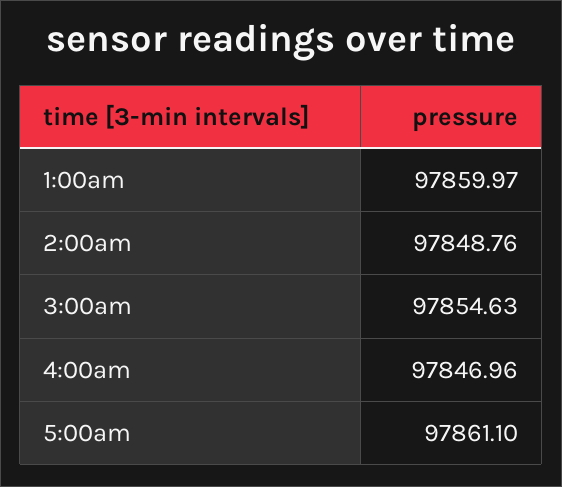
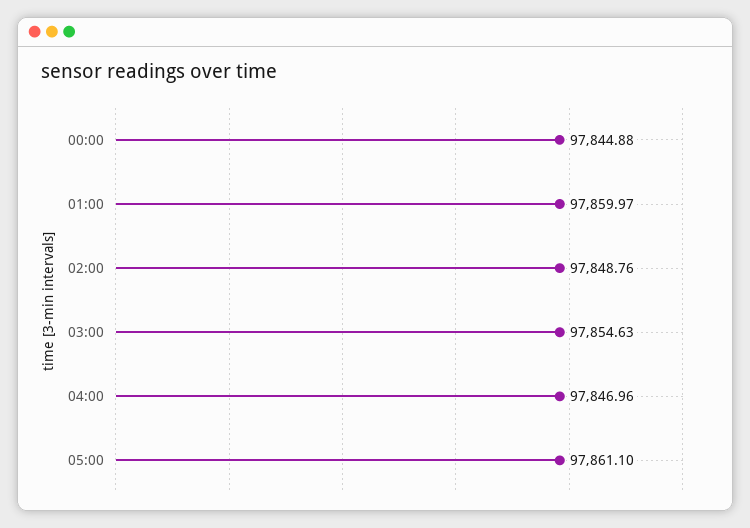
  {
    "1:00am": 97859.97,
    "2:00am": 97848.76,
    "3:00am": 97854.63,
    "4:00am": 97846.96,
-   "5:00am": 97861.1
+   "5:00am": 97861.1,
+   "00:00": 97844.88
  }

